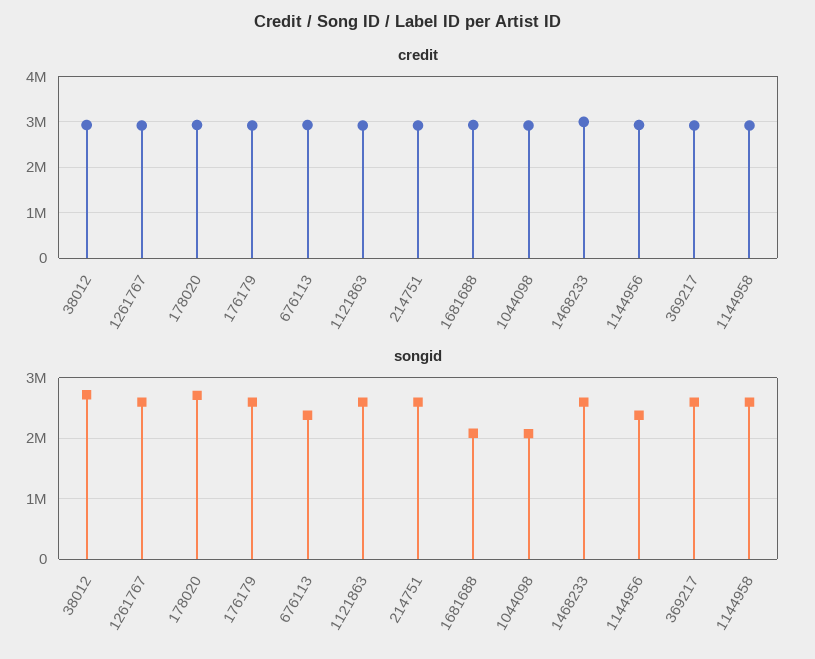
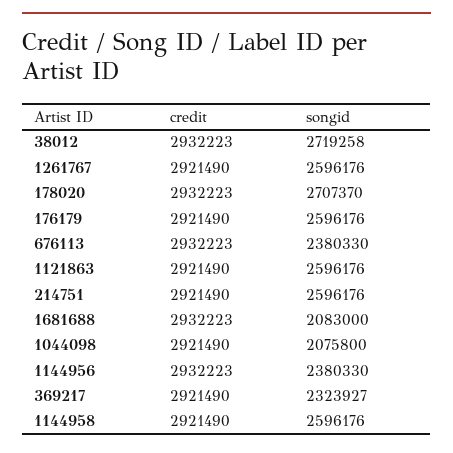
  {
    "credit": {
      "38012": 2932223,
      "1261767": 2921490,
      "178020": 2932223,
      "176179": 2921490,
      "676113": 2932223,
      "1121863": 2921490,
      "214751": 2921490,
      "1681688": 2932223,
      "1044098": 2921490,
-     "1468233": 3000000,
      "1144956": 2932223,
      "369217": 2921490,
      "1144958": 2921490
    },
    "songid": {
      "38012": 2719258,
      "1261767": 2596176,
      "178020": 2707370,
      "176179": 2596176,
      "676113": 2380330,
      "1121863": 2596176,
      "214751": 2596176,
      "1681688": 2083000,
      "1044098": 2075800,
-     "1468233": 2600000,
      "1144956": 2380330,
-     "369217": 2600000,
+     "369217": 2323927,
      "1144958": 2596176
    }
  }

